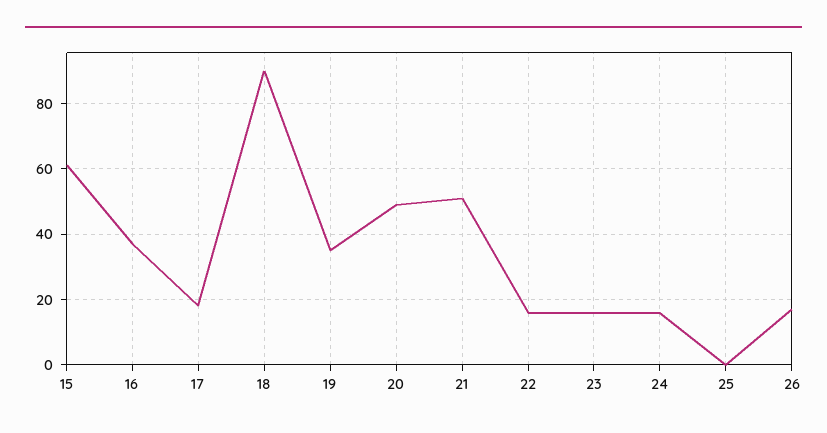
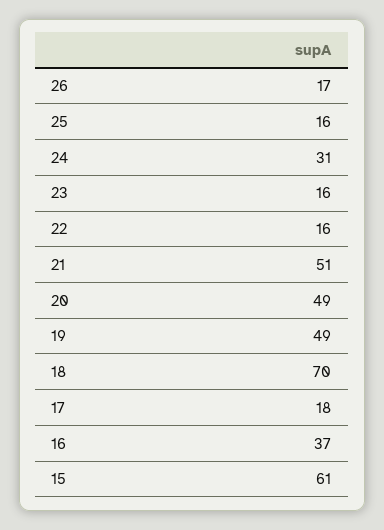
  {
    "15": 61,
    "16": 37,
    "17": 18,
-   "18": 90,
+   "18": 70,
-   "19": 35,
+   "19": 49,
    "20": 49,
    "21": 51,
    "22": 16,
    "23": 16,
-   "24": 15,
+   "24": 31,
-   "25": 0,
+   "25": 16,
    "26": 17
  }

